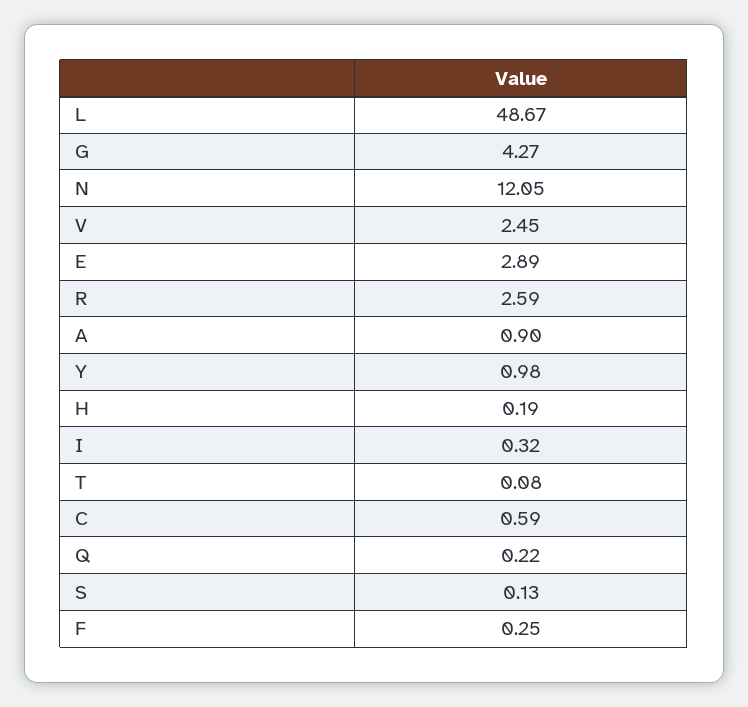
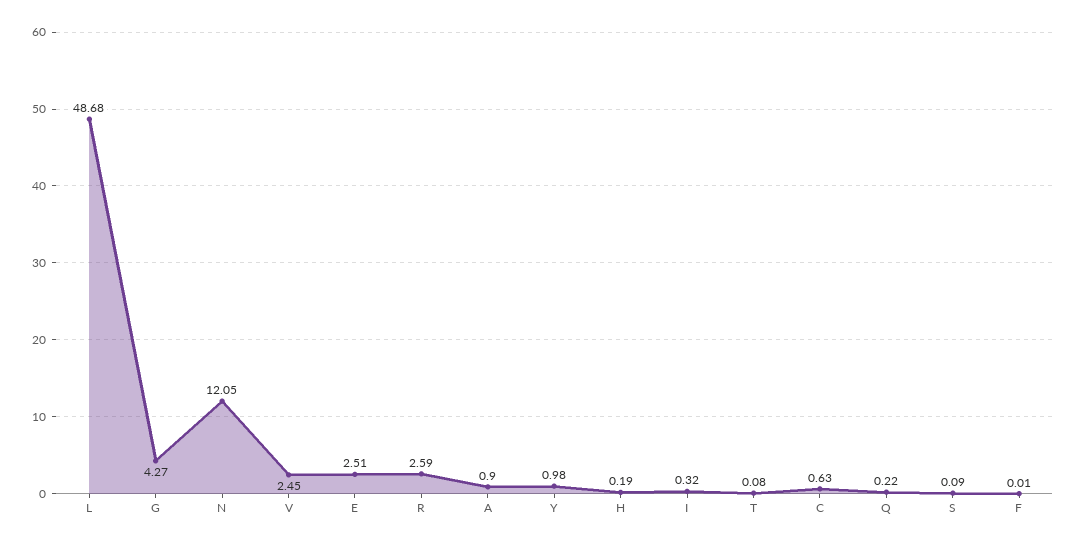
  {
-   "L": 48.67,
+   "L": 48.68,
    "G": 4.27,
    "N": 12.05,
    "V": 2.45,
-   "E": 2.89,
+   "E": 2.51,
    "R": 2.59,
    "A": 0.9,
    "Y": 0.98,
    "H": 0.19,
    "I": 0.32,
    "T": 0.08,
-   "C": 0.59,
+   "C": 0.63,
    "Q": 0.22,
-   "S": 0.13,
+   "S": 0.09,
-   "F": 0.25
+   "F": 0.01
  }

